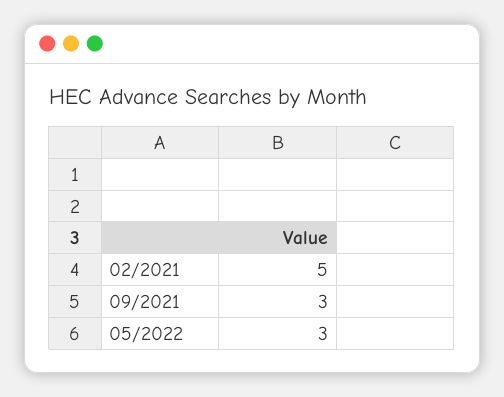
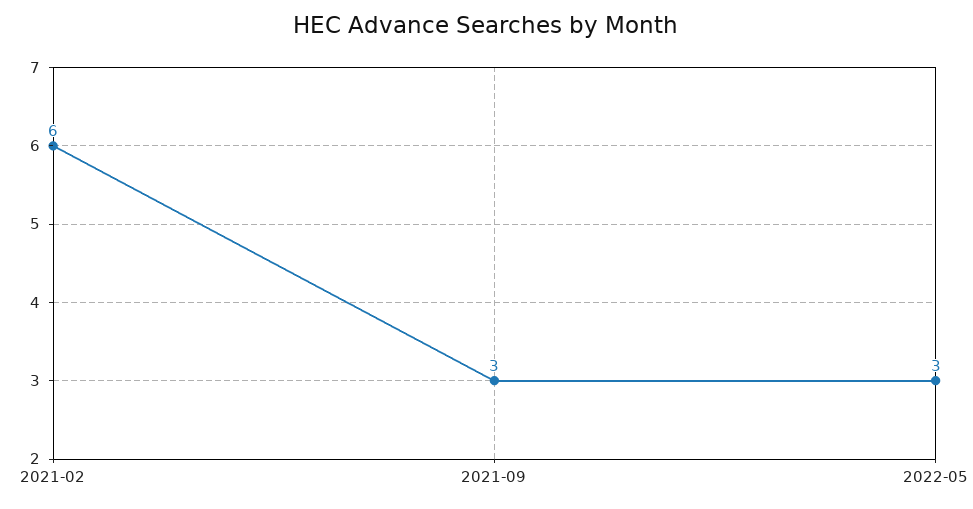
  {
-   "02/2021": 5,
+   "02/2021": 6,
    "09/2021": 3,
    "05/2022": 3
  }

